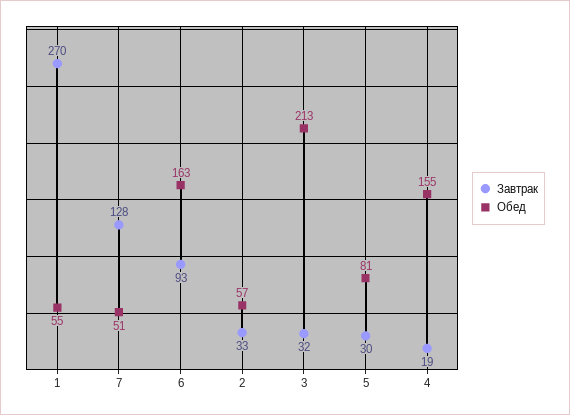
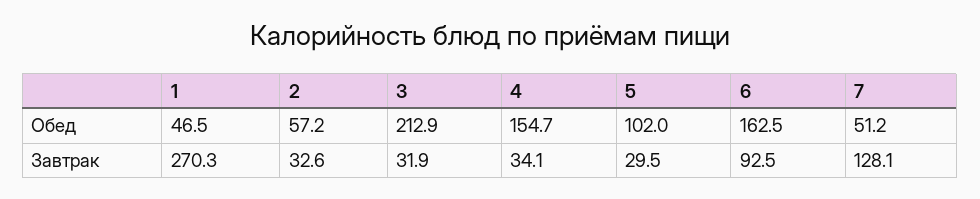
  {
    "Завтрак": {
      "1": 270.3,
      "7": 128.1,
      "6": 92.5,
      "2": 32.6,
      "3": 31.9,
      "5": 29.5,
-     "4": 19
+     "4": 34.1
    },
    "Обед": {
-     "1": 55,
+     "1": 46.5,
      "7": 51.2,
      "6": 162.5,
      "2": 57.2,
      "3": 212.9,
-     "5": 81,
+     "5": 102,
      "4": 154.7
    }
  }

